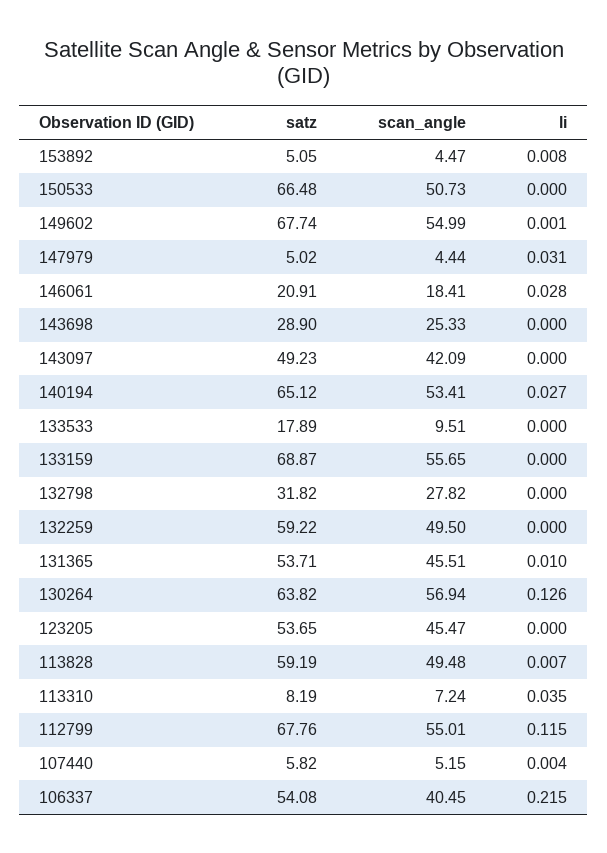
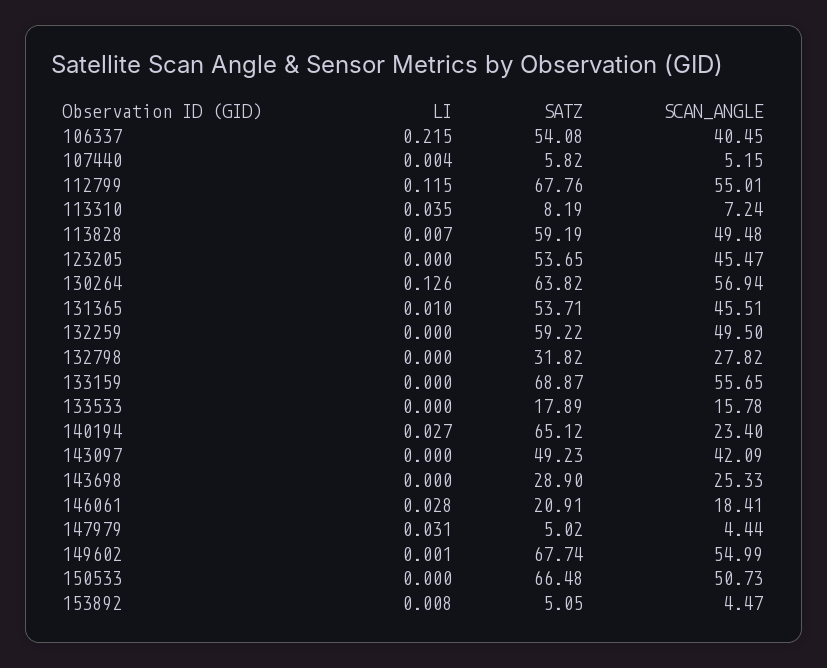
  {
    "satz": {
      "153892": 5.05,
      "150533": 66.48,
      "149602": 67.74,
      "147979": 5.02,
      "146061": 20.91,
      "143698": 28.9,
      "143097": 49.23,
      "140194": 65.12,
      "133533": 17.89,
      "133159": 68.87,
      "132798": 31.82,
      "132259": 59.22,
      "131365": 53.71,
      "130264": 63.82,
      "123205": 53.65,
      "113828": 59.19,
      "113310": 8.19,
      "112799": 67.76,
      "107440": 5.82,
      "106337": 54.08
    },
    "scan_angle": {
      "153892": 4.47,
      "150533": 50.73,
      "149602": 54.99,
      "147979": 4.44,
      "146061": 18.41,
      "143698": 25.33,
      "143097": 42.09,
-     "140194": 53.41,
+     "140194": 23.4,
-     "133533": 9.51,
+     "133533": 15.78,
      "133159": 55.65,
      "132798": 27.82,
      "132259": 49.5,
      "131365": 45.51,
      "130264": 56.94,
      "123205": 45.47,
      "113828": 49.48,
      "113310": 7.24,
      "112799": 55.01,
      "107440": 5.15,
      "106337": 40.45
    },
    "li": {
      "153892": 0.008,
      "150533": 0,
      "149602": 0.001,
      "147979": 0.031,
      "146061": 0.028,
      "143698": 0,
      "143097": 0,
      "140194": 0.027,
      "133533": 0,
      "133159": 0,
      "132798": 0,
      "132259": 0,
      "131365": 0.01,
      "130264": 0.126,
      "123205": 0,
      "113828": 0.007,
      "113310": 0.035,
      "112799": 0.115,
      "107440": 0.004,
      "106337": 0.215
    }
  }

